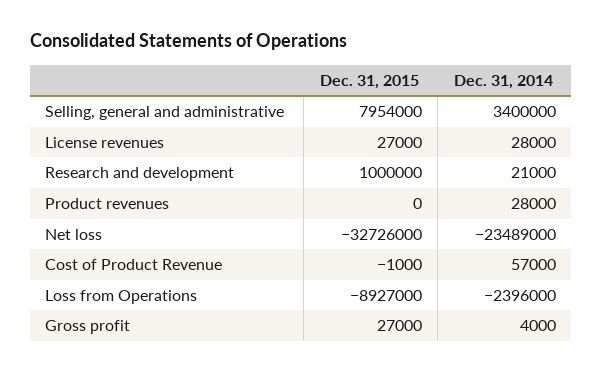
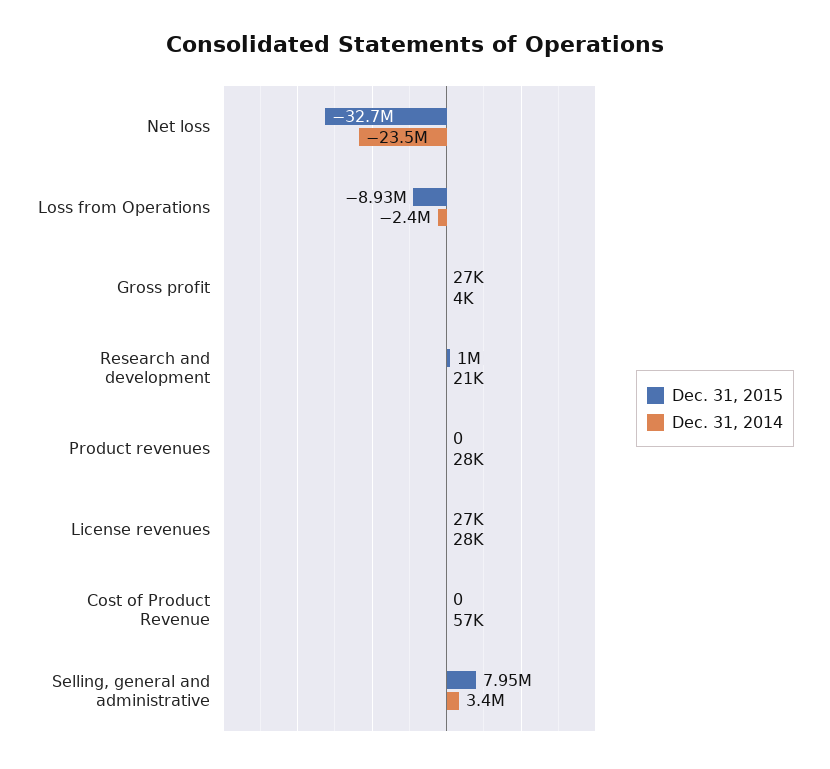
  {
    "Dec. 31, 2015": {
      "Selling, general and administrative": 7954000,
      "License revenues": 27000,
      "Research and development": 1000000,
      "Product revenues": 0,
      "Net loss": -32726000,
-     "Cost of Product Revenue": -1000,
+     "Cost of Product Revenue": 0,
      "Loss from Operations": -8927000,
      "Gross profit": 27000
    },
    "Dec. 31, 2014": {
      "Selling, general and administrative": 3400000,
      "License revenues": 28000,
      "Research and development": 21000,
      "Product revenues": 28000,
      "Net loss": -23489000,
      "Cost of Product Revenue": 57000,
      "Loss from Operations": -2396000,
      "Gross profit": 4000
    }
  }

